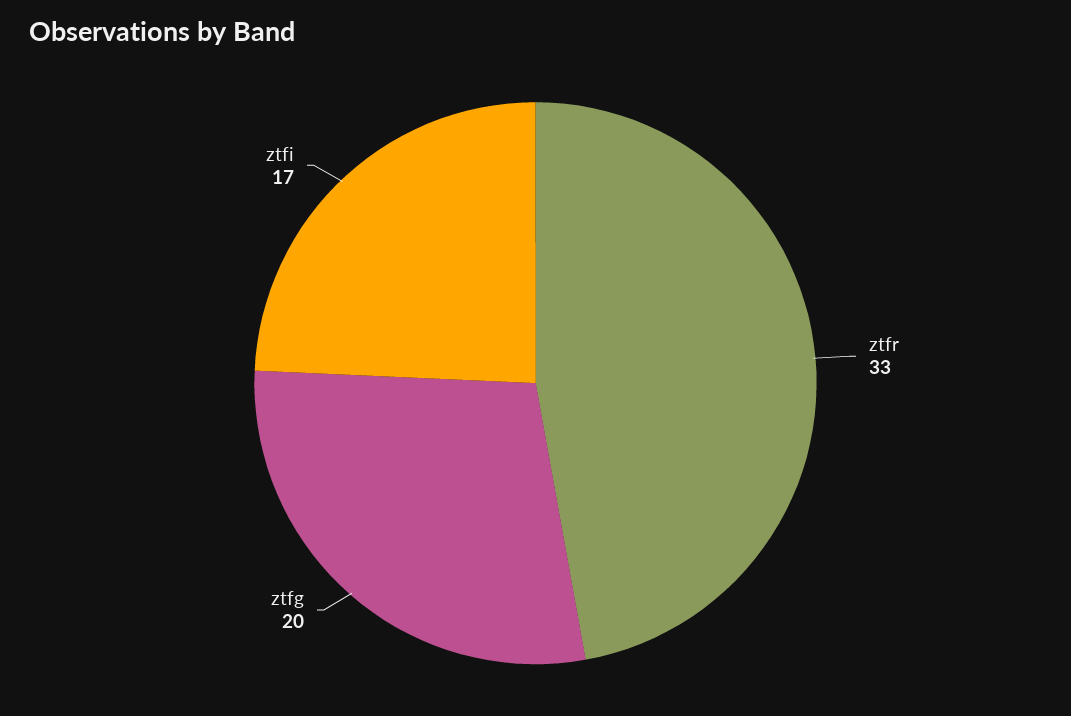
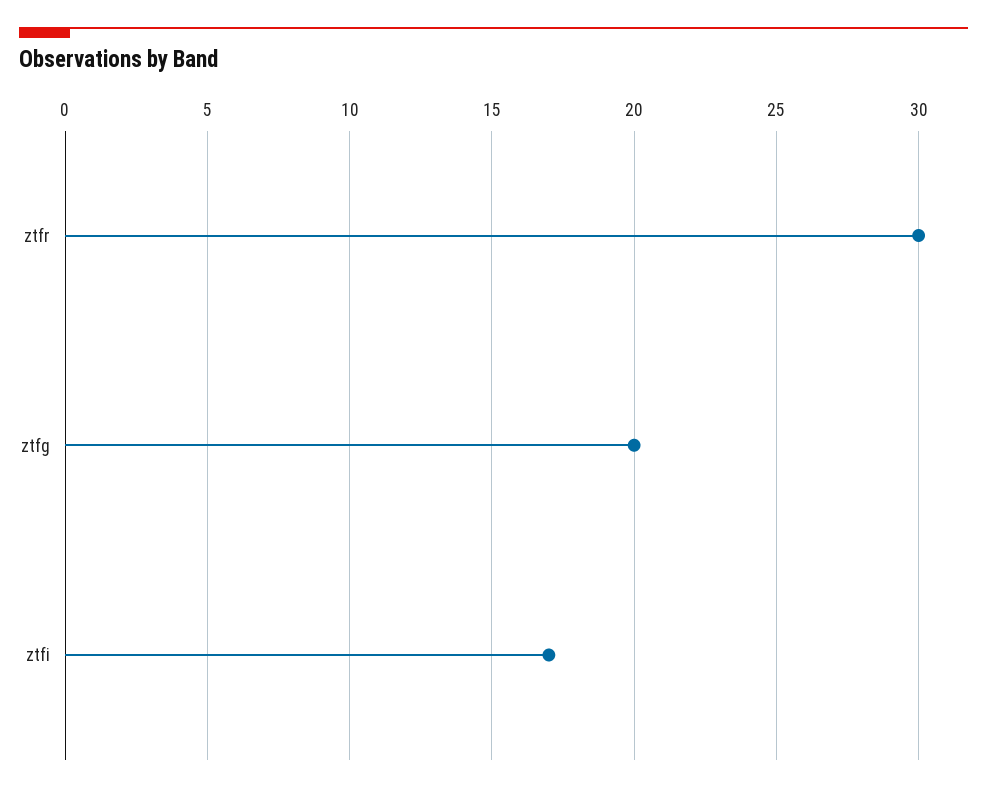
  {
-   "ztfr": 33,
+   "ztfr": 30,
    "ztfg": 20,
    "ztfi": 17
  }

